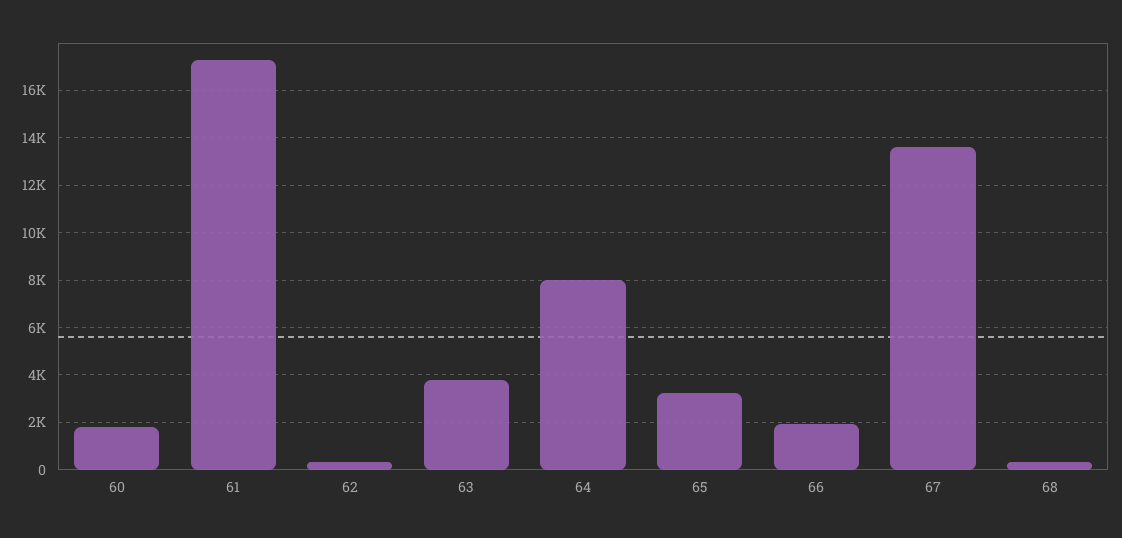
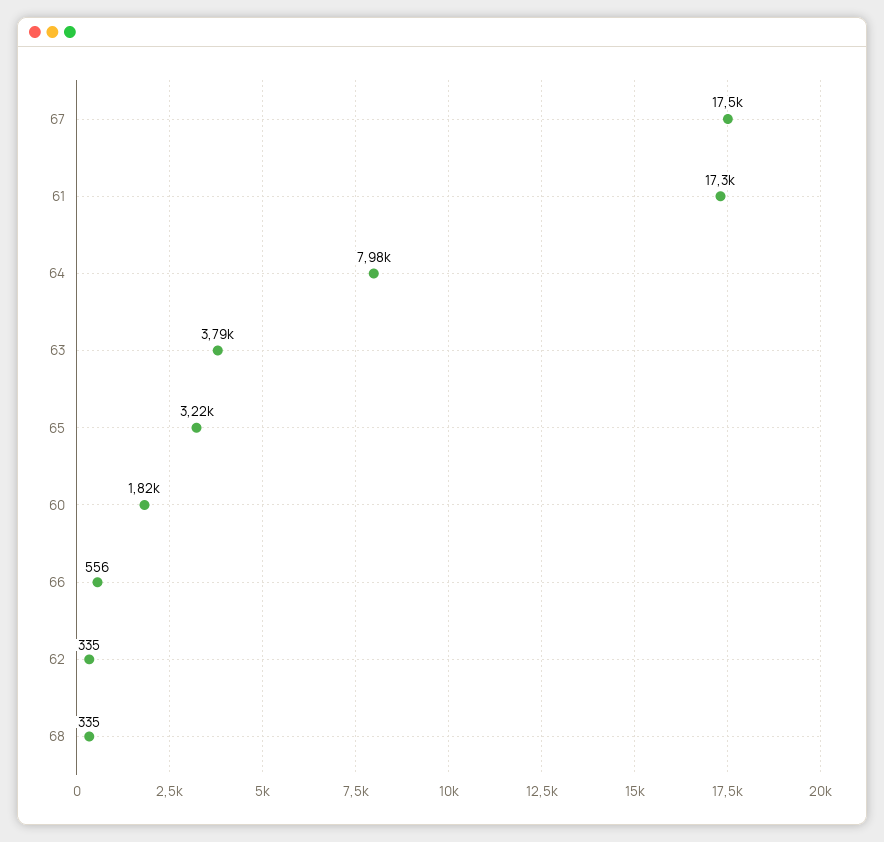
  {
    "60": 1820,
    "61": 17300,
    "62": 335,
    "63": 3790,
    "64": 7980,
    "65": 3220,
-   "66": 2000,
+   "66": 556,
-   "67": 13500,
+   "67": 17500,
    "68": 335
  }

